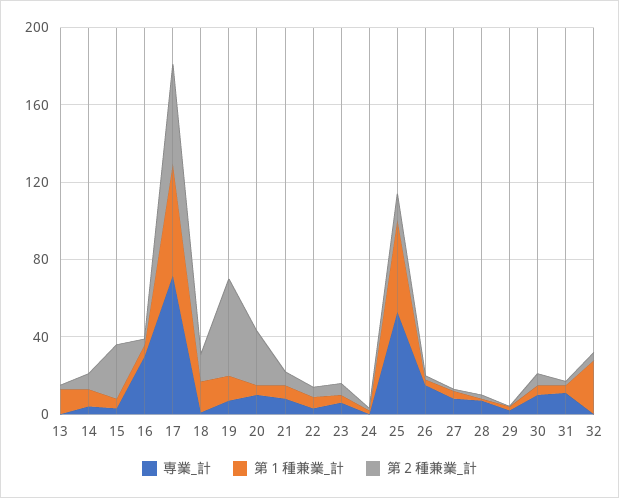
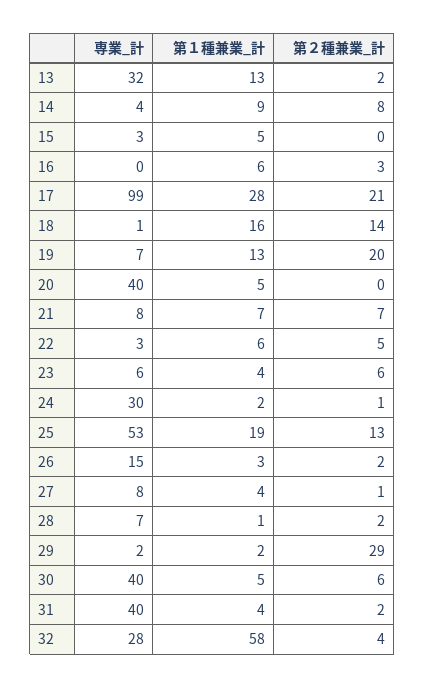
  {
    "専業_計": {
-     "13": 0,
+     "13": 32,
      "14": 4,
      "15": 3,
-     "16": 30,
+     "16": 0,
-     "17": 70,
+     "17": 99,
      "18": 1,
      "19": 7,
-     "20": 10,
+     "20": 40,
      "21": 8,
      "22": 3,
      "23": 6,
-     "24": 0,
+     "24": 30,
      "25": 53,
      "26": 15,
      "27": 8,
      "28": 7,
      "29": 2,
-     "30": 10,
+     "30": 40,
-     "31": 10,
+     "31": 40,
-     "32": 0
+     "32": 28
    },
    "第１種兼業_計": {
      "13": 13,
      "14": 9,
      "15": 5,
      "16": 6,
-     "17": 60,
+     "17": 28,
      "18": 16,
      "19": 13,
      "20": 5,
      "21": 7,
      "22": 6,
      "23": 4,
      "24": 2,
-     "25": 50,
+     "25": 19,
      "26": 3,
      "27": 4,
      "28": 1,
      "29": 2,
      "30": 5,
      "31": 4,
-     "32": 30
+     "32": 58
    },
    "第２種兼業_計": {
      "13": 2,
      "14": 8,
-     "15": 30,
+     "15": 0,
      "16": 3,
-     "17": 50,
+     "17": 21,
      "18": 14,
-     "19": 50,
+     "19": 20,
-     "20": 30,
+     "20": 0,
      "21": 7,
      "22": 5,
      "23": 6,
      "24": 1,
      "25": 13,
      "26": 2,
      "27": 1,
      "28": 2,
-     "29": 0,
+     "29": 29,
      "30": 6,
      "31": 2,
      "32": 4
    }
  }

